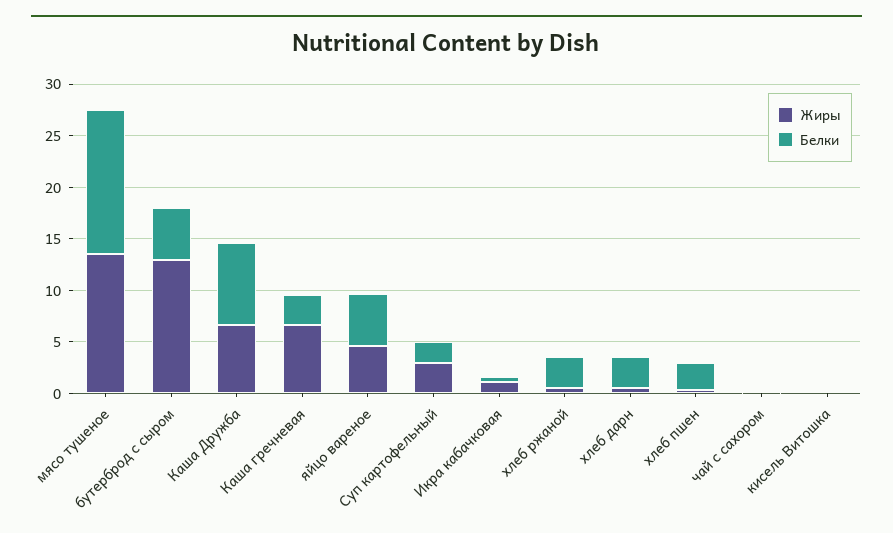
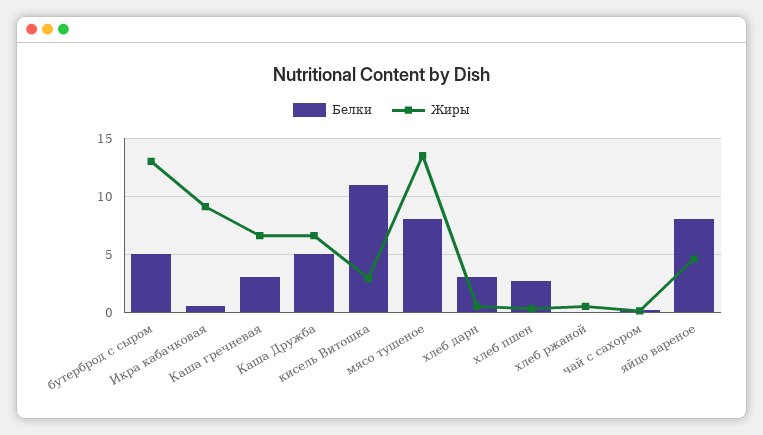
  {
    "Жиры": {
      "мясо тушеное": 14,
      "бутерброд с сыром": 13,
      "Каша Дружба": 7,
      "Каша гречневая": 7,
      "яйцо вареное": 5,
-     "Суп картофельный": 3,
-     "Икра кабачковая": 1,
+     "Икра кабачковая": 9,
      "хлеб ржаной": 1,
      "хлеб дарн": 1,
      "хлеб пшен": 0,
      "чай с сахором": 0,
-     "кисель Витошка": 0
+     "кисель Витошка": 3
    },
    "Белки": {
-     "мясо тушеное": 14,
+     "мясо тушеное": 8,
      "бутерброд с сыром": 5,
-     "Каша Дружба": 8,
+     "Каша Дружба": 5,
      "Каша гречневая": 3,
-     "яйцо вареное": 5,
+     "яйцо вареное": 8,
-     "Суп картофельный": 2,
      "Икра кабачковая": 1,
-     "хлеб ржаной": 3,
+     "хлеб ржаной": 0,
      "хлеб дарн": 3,
      "хлеб пшен": 3,
      "чай с сахором": 0,
-     "кисель Витошка": 0
+     "кисель Витошка": 11
    }
  }

